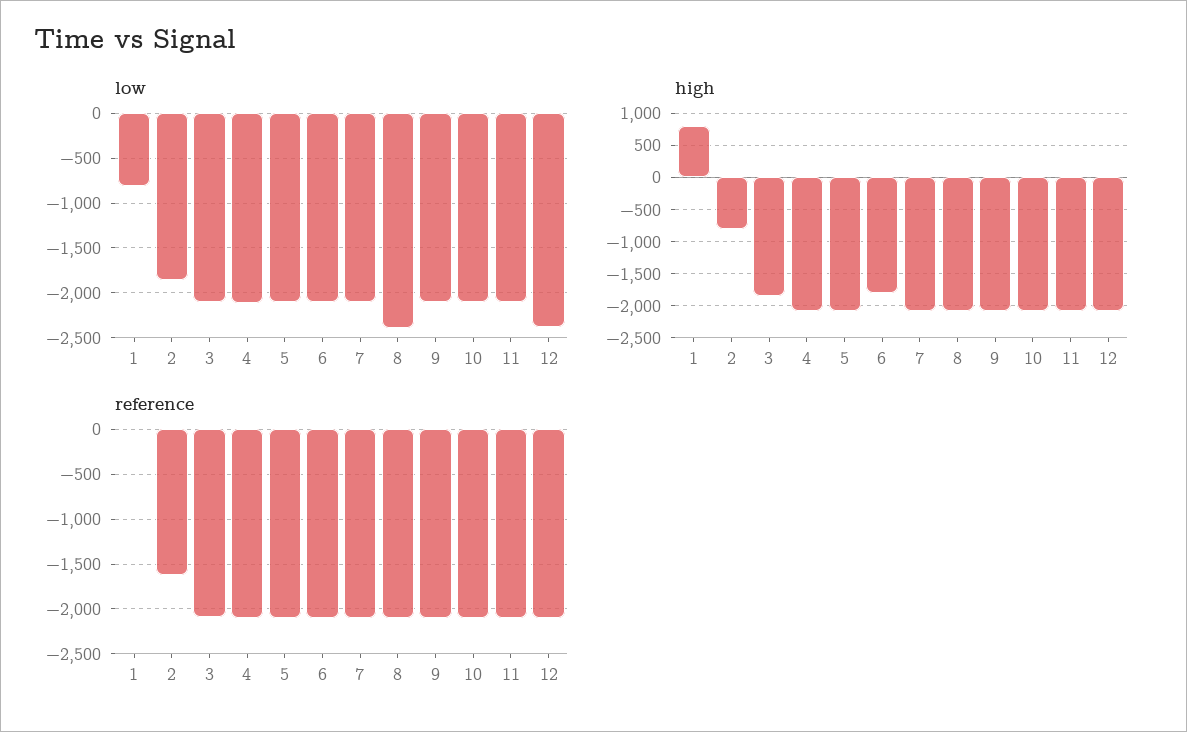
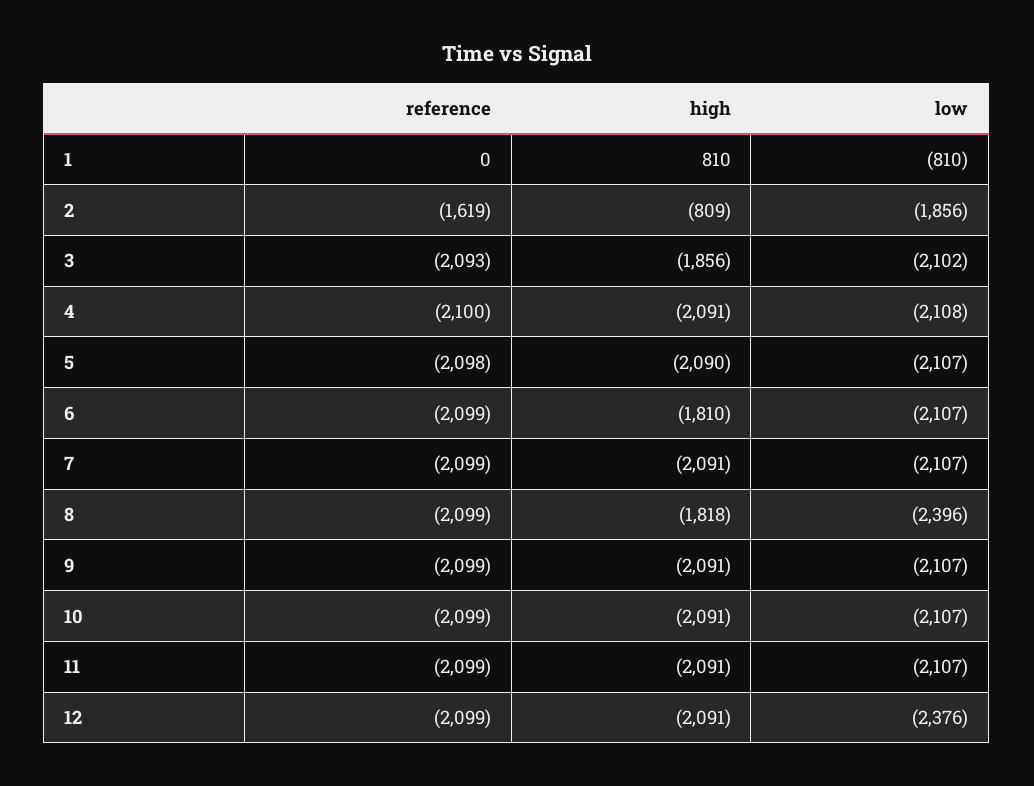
  {
    "low": {
      "1": -810,
      "2": -1856,
      "3": -2102,
      "4": -2108,
      "5": -2107,
      "6": -2107,
      "7": -2107,
      "8": -2396,
      "9": -2107,
      "10": -2107,
      "11": -2107,
      "12": -2376
    },
    "high": {
      "1": 810,
      "2": -809,
      "3": -1856,
      "4": -2091,
      "5": -2090,
      "6": -1810,
      "7": -2091,
-     "8": -2100,
+     "8": -1818,
      "9": -2091,
      "10": -2091,
      "11": -2091,
      "12": -2091
    },
    "reference": {
      "1": 0,
      "2": -1619,
      "3": -2093,
      "4": -2100,
      "5": -2098,
      "6": -2099,
      "7": -2099,
      "8": -2099,
      "9": -2099,
      "10": -2099,
      "11": -2099,
      "12": -2099
    }
  }

